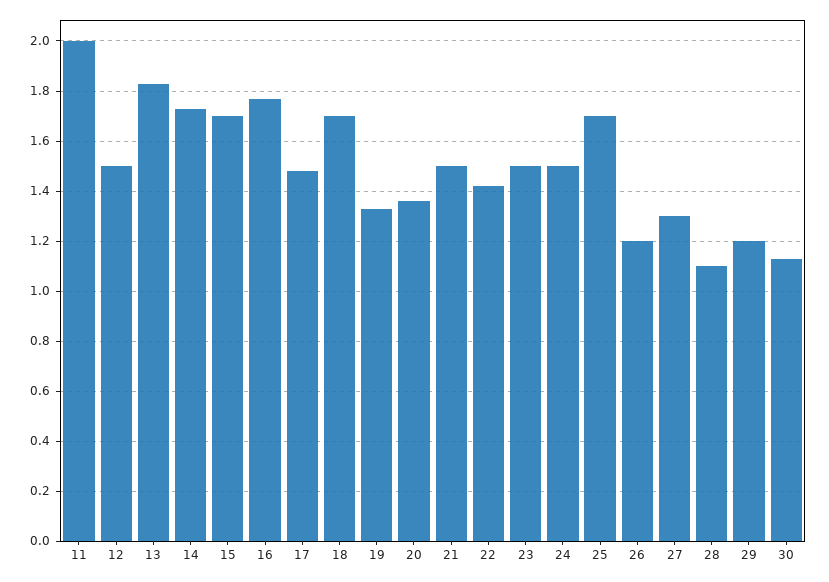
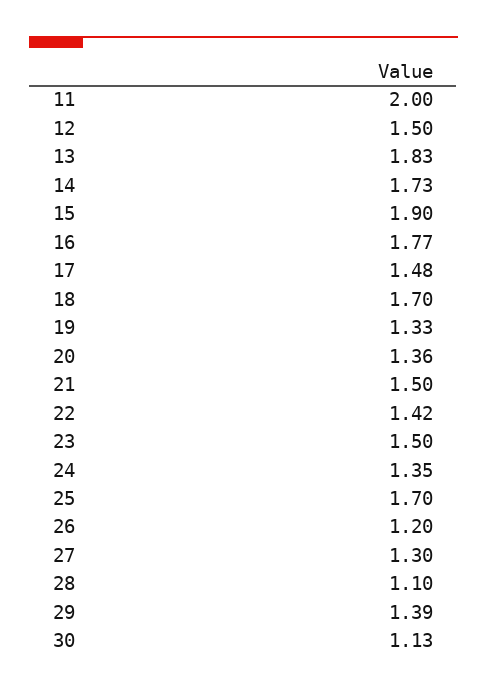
  {
    "11": 2,
    "12": 1.5,
    "13": 1.83,
    "14": 1.73,
-   "15": 1.7,
+   "15": 1.9,
    "16": 1.77,
    "17": 1.48,
    "18": 1.7,
    "19": 1.33,
    "20": 1.36,
    "21": 1.5,
    "22": 1.42,
    "23": 1.5,
-   "24": 1.5,
+   "24": 1.35,
    "25": 1.7,
    "26": 1.2,
    "27": 1.3,
    "28": 1.1,
-   "29": 1.2,
+   "29": 1.39,
    "30": 1.13
  }

